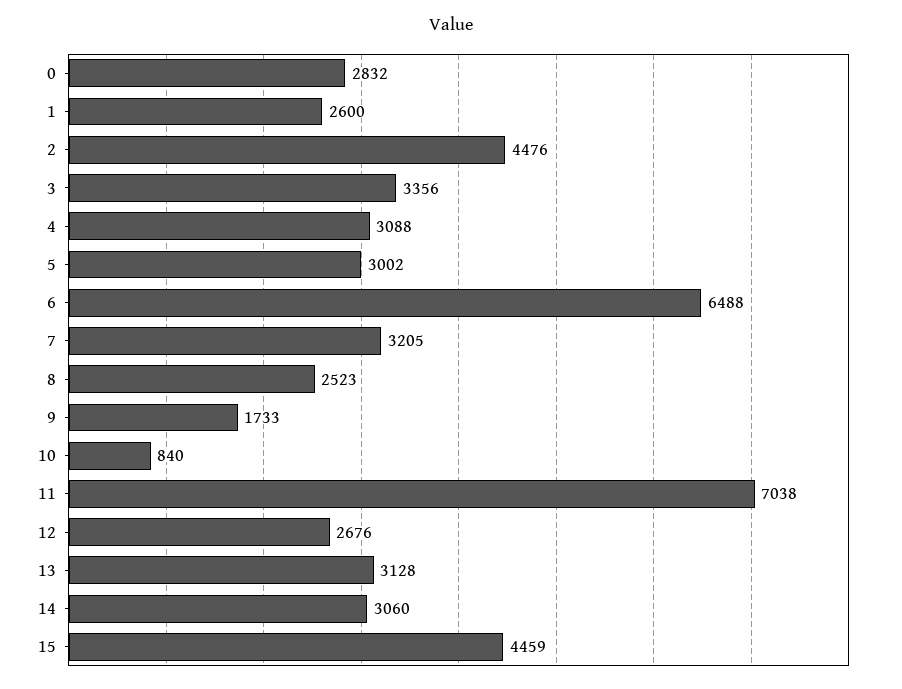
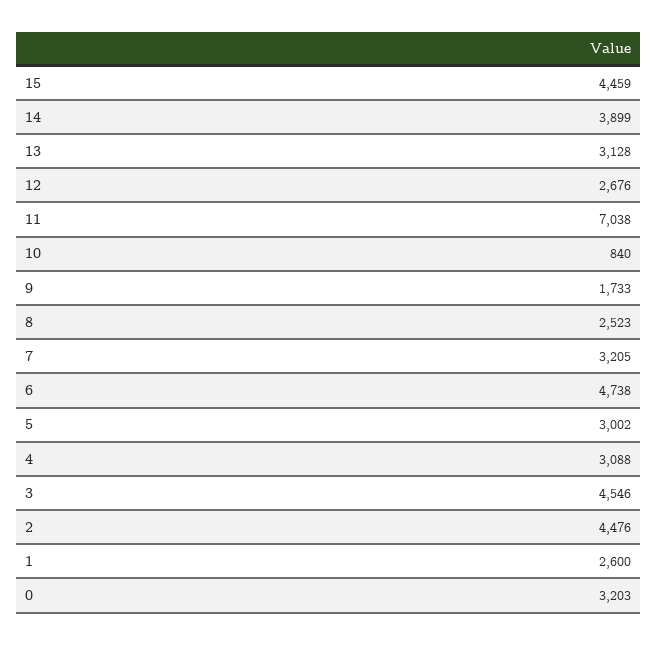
  {
-   "0": 2832,
+   "0": 3203,
    "1": 2600,
    "2": 4476,
-   "3": 3356,
+   "3": 4546,
    "4": 3088,
    "5": 3002,
-   "6": 6488,
+   "6": 4738,
    "7": 3205,
    "8": 2523,
    "9": 1733,
    "10": 840,
    "11": 7038,
    "12": 2676,
    "13": 3128,
-   "14": 3060,
+   "14": 3899,
    "15": 4459
  }

